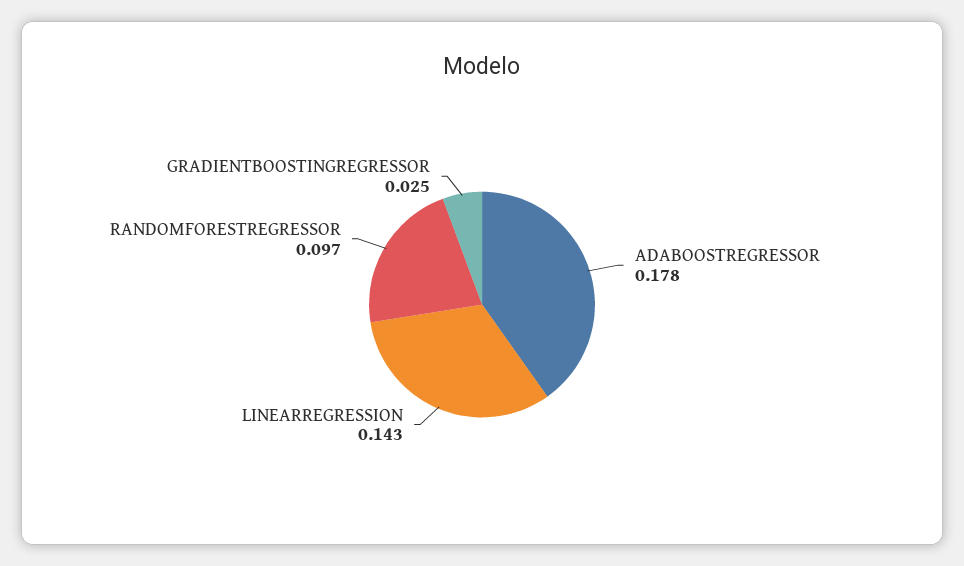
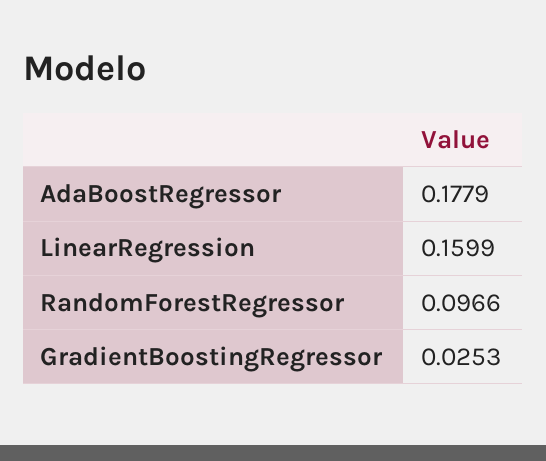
  {
    "ADABOOSTREGRESSOR": 0.1779,
-   "LINEARREGRESSION": 0.143,
+   "LINEARREGRESSION": 0.1599,
    "RANDOMFORESTREGRESSOR": 0.0966,
    "GRADIENTBOOSTINGREGRESSOR": 0.0253
  }

